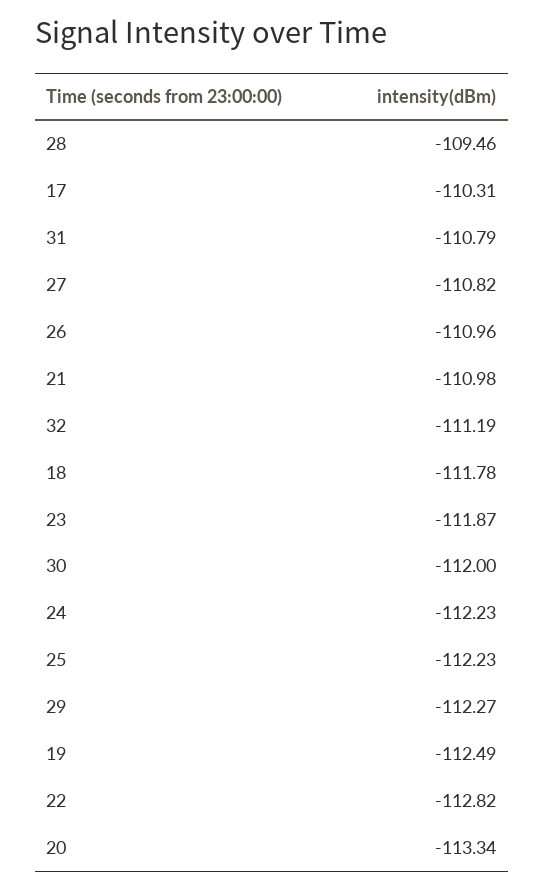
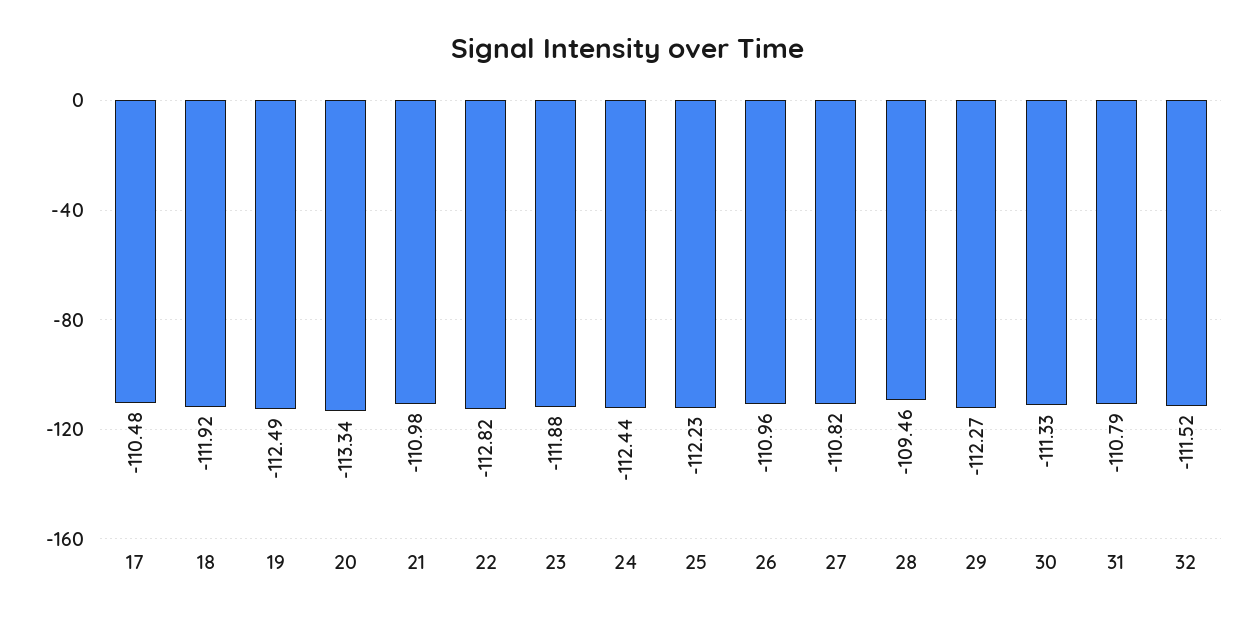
  {
    "28": -109.46,
-   "17": -110.31,
+   "17": -110.48,
    "31": -110.79,
    "27": -110.82,
    "26": -110.96,
    "21": -110.98,
-   "32": -111.19,
+   "32": -111.52,
-   "18": -111.78,
+   "18": -111.92,
-   "23": -111.87,
+   "23": -111.88,
-   "30": -112,
+   "30": -111.33,
-   "24": -112.23,
+   "24": -112.44,
    "25": -112.23,
    "29": -112.27,
    "19": -112.49,
    "22": -112.82,
    "20": -113.34
  }

